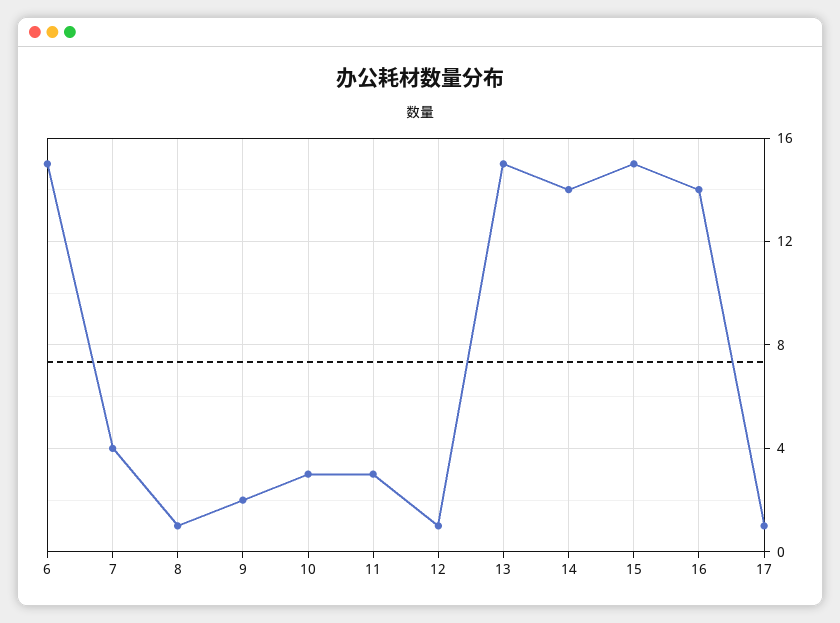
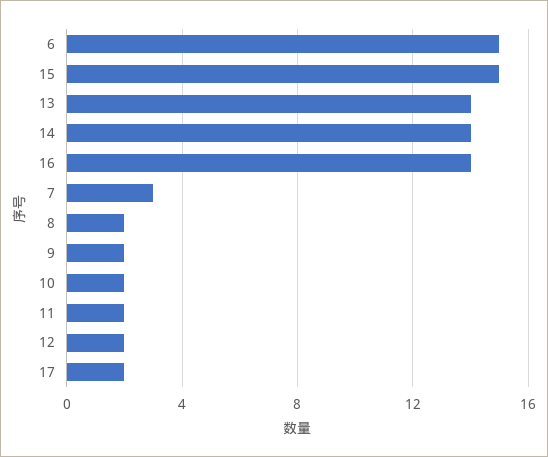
  {
    "6": 15,
-   "7": 4,
+   "7": 3,
-   "8": 1,
+   "8": 2,
    "9": 2,
-   "10": 3,
+   "10": 2,
-   "11": 3,
+   "11": 2,
-   "12": 1,
+   "12": 2,
-   "13": 15,
+   "13": 14,
    "14": 14,
    "15": 15,
    "16": 14,
-   "17": 1
+   "17": 2
  }

